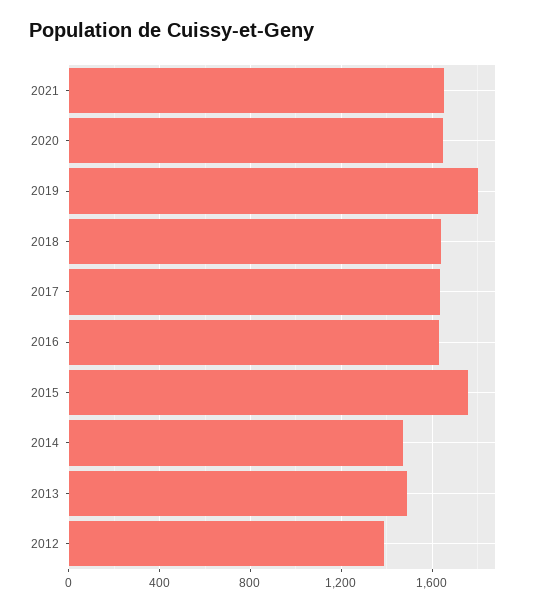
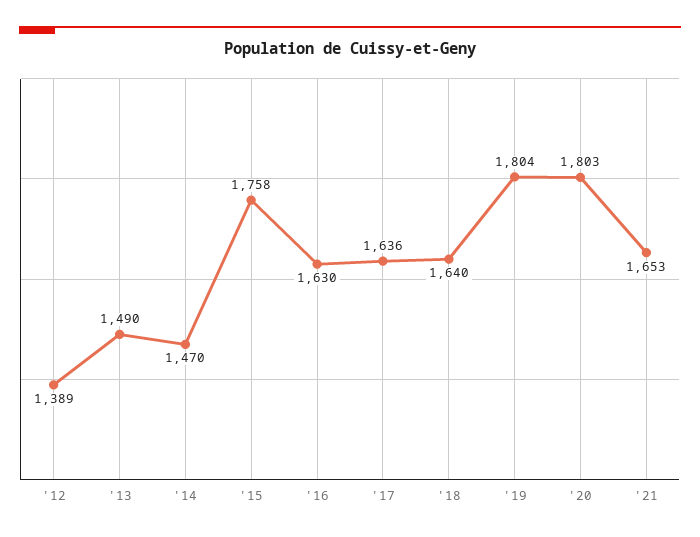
  {
    "2021": 1653,
-   "2020": 1650,
+   "2020": 1803,
    "2019": 1804,
    "2018": 1640,
    "2017": 1636,
    "2016": 1630,
    "2015": 1758,
    "2014": 1470,
    "2013": 1490,
    "2012": 1389
  }

